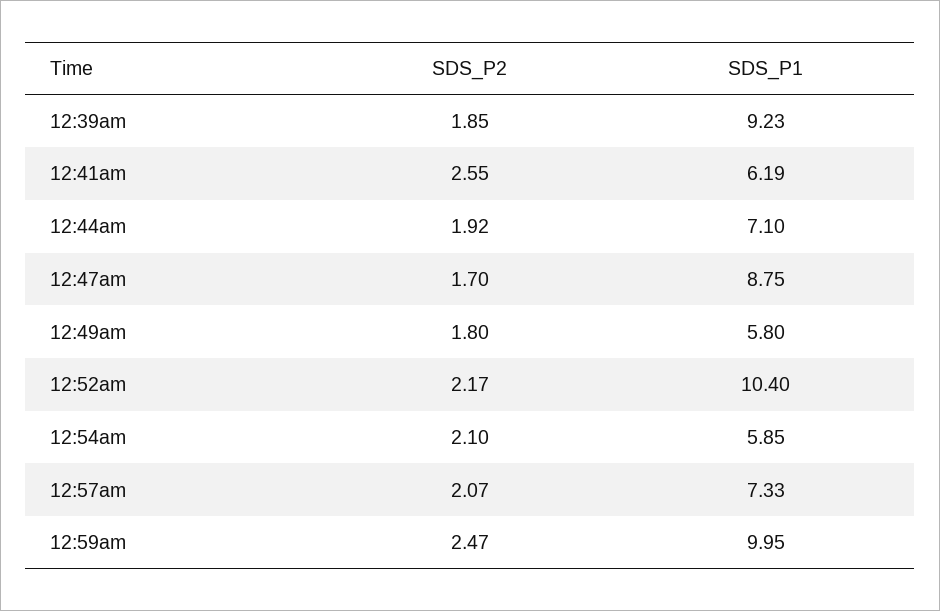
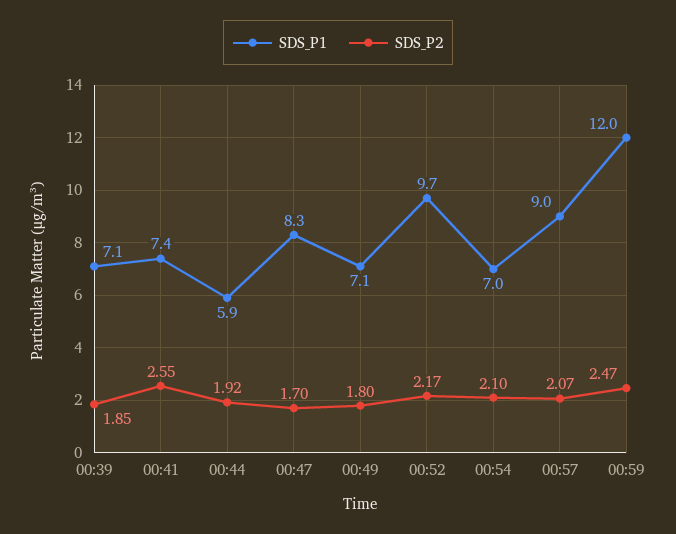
  {
    "SDS_P2": {
      "12:39am": 1.85,
      "12:41am": 2.55,
      "12:44am": 1.92,
      "12:47am": 1.7,
      "12:49am": 1.8,
      "12:52am": 2.17,
      "12:54am": 2.1,
      "12:57am": 2.07,
      "12:59am": 2.47
    },
    "SDS_P1": {
-     "12:39am": 9.23,
+     "12:39am": 7.1,
-     "12:41am": 6.19,
+     "12:41am": 7.4,
-     "12:44am": 7.1,
+     "12:44am": 5.9,
-     "12:47am": 8.75,
+     "12:47am": 8.3,
-     "12:49am": 5.8,
+     "12:49am": 7.1,
-     "12:52am": 10.4,
+     "12:52am": 9.7,
-     "12:54am": 5.85,
+     "12:54am": 7,
-     "12:57am": 7.33,
+     "12:57am": 9,
-     "12:59am": 9.95
+     "12:59am": 12
    }
  }

